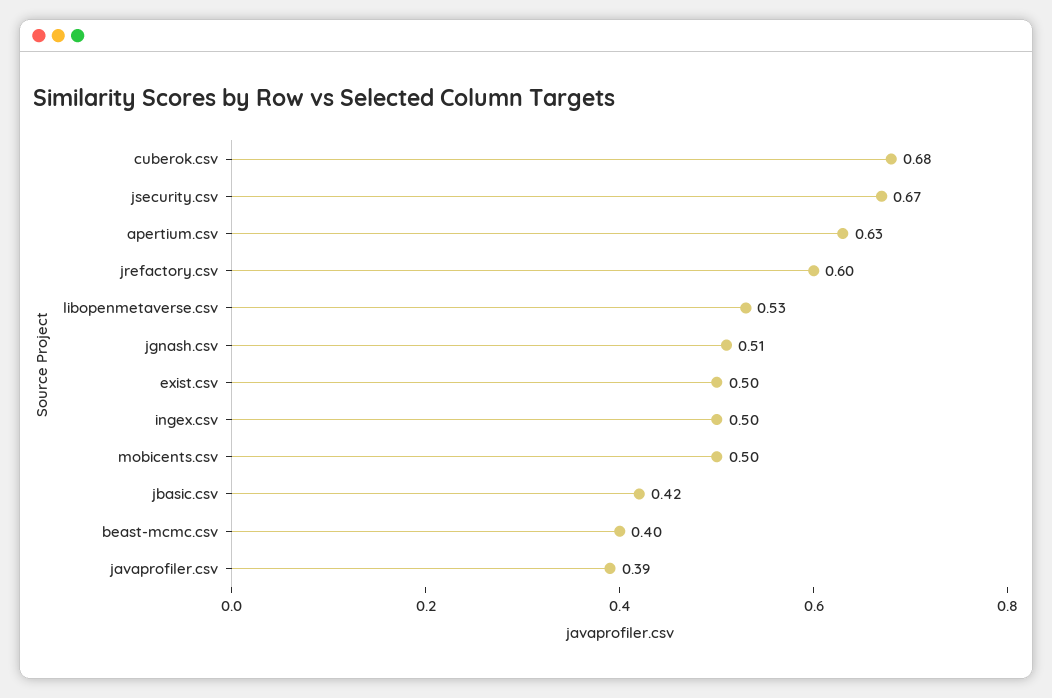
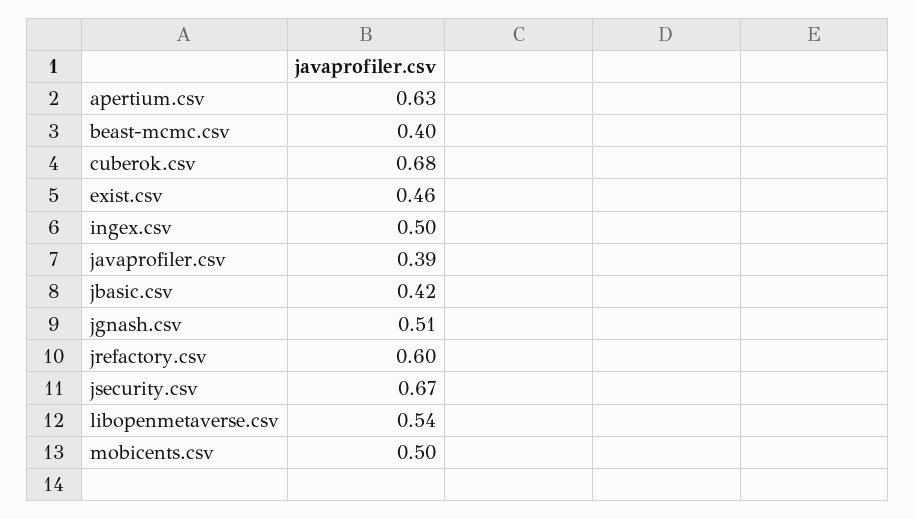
  {
    "cuberok.csv": 0.68,
    "jsecurity.csv": 0.67,
    "apertium.csv": 0.63,
    "jrefactory.csv": 0.6,
-   "libopenmetaverse.csv": 0.53,
+   "libopenmetaverse.csv": 0.54,
    "jgnash.csv": 0.51,
-   "exist.csv": 0.5,
+   "exist.csv": 0.46,
    "ingex.csv": 0.5,
    "mobicents.csv": 0.5,
    "jbasic.csv": 0.42,
    "beast-mcmc.csv": 0.4,
    "javaprofiler.csv": 0.39
  }

